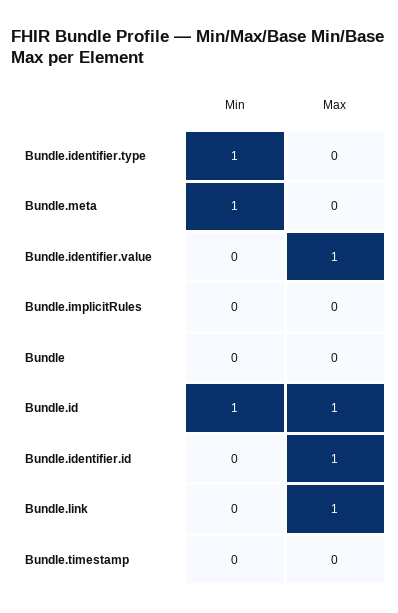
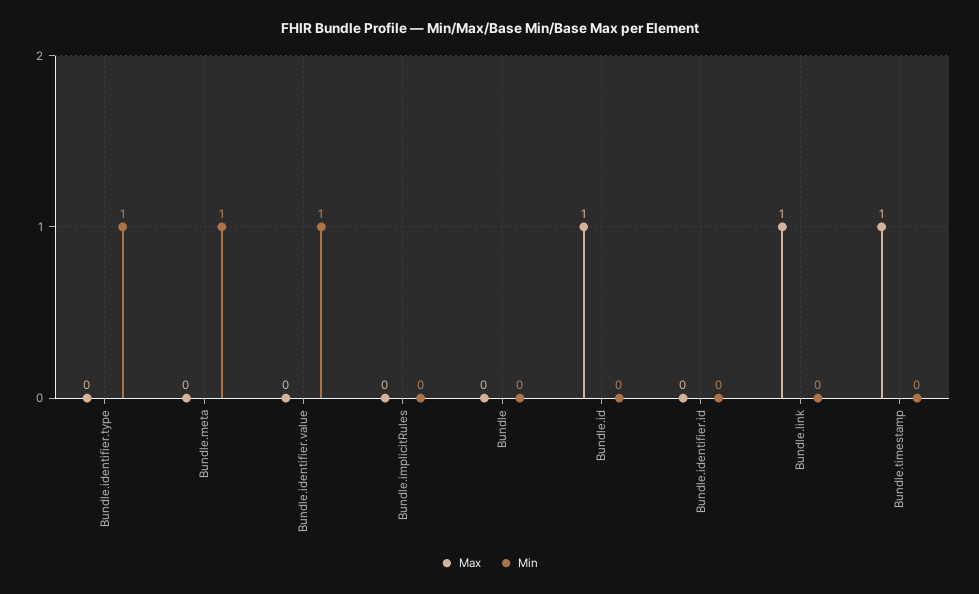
  {
    "Min": {
      "Bundle.identifier.type": 1,
      "Bundle.meta": 1,
-     "Bundle.identifier.value": 0,
+     "Bundle.identifier.value": 1,
      "Bundle.implicitRules": 0,
      "Bundle": 0,
-     "Bundle.id": 1,
+     "Bundle.id": 0,
      "Bundle.identifier.id": 0,
      "Bundle.link": 0,
      "Bundle.timestamp": 0
    },
    "Max": {
      "Bundle.identifier.type": 0,
      "Bundle.meta": 0,
-     "Bundle.identifier.value": 1,
+     "Bundle.identifier.value": 0,
      "Bundle.implicitRules": 0,
      "Bundle": 0,
      "Bundle.id": 1,
-     "Bundle.identifier.id": 1,
+     "Bundle.identifier.id": 0,
      "Bundle.link": 1,
-     "Bundle.timestamp": 0
+     "Bundle.timestamp": 1
    }
  }

